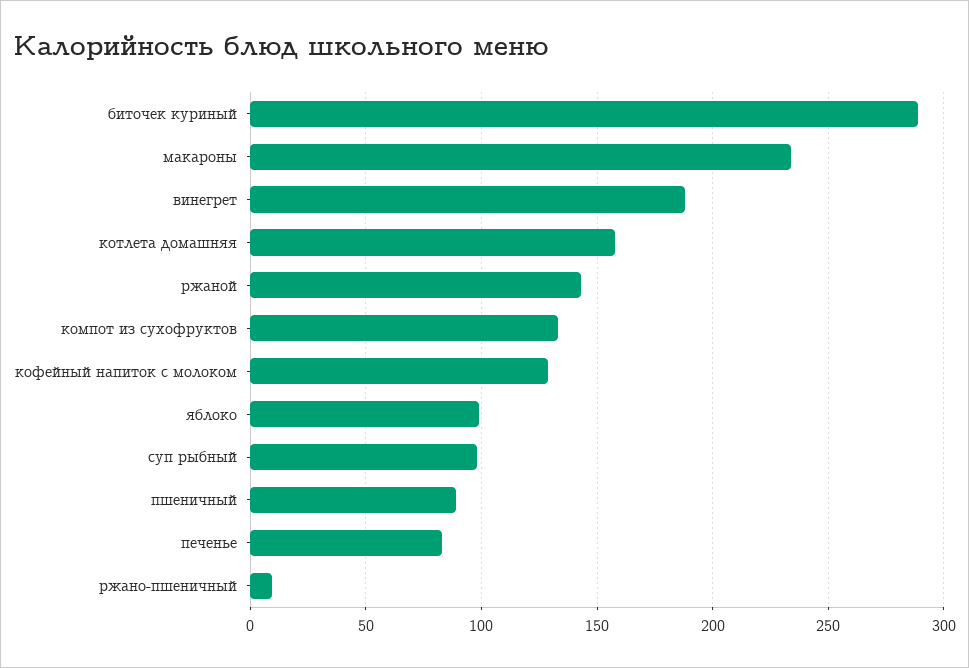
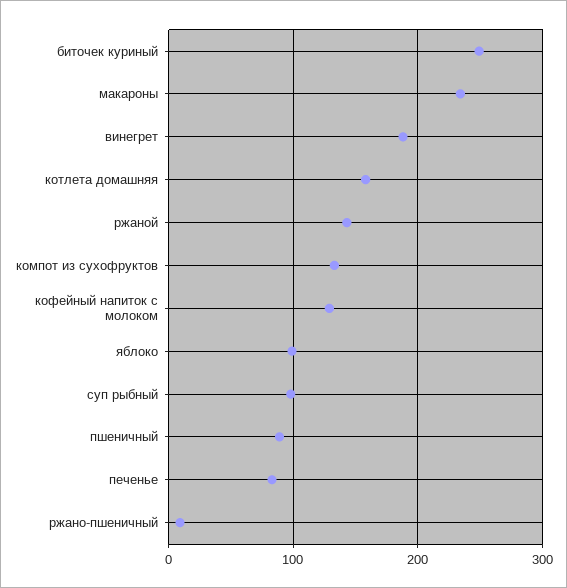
  {
-   "биточек куриный": 290,
+   "биточек куриный": 250,
    "макароны": 235,
    "винегрет": 190,
    "котлета домашняя": 160,
    "ржаной": 145,
    "компот из сухофруктов": 135,
    "кофейный напиток с молоком": 130,
    "яблоко": 100,
    "суп рыбный": 100,
    "пшеничный": 90,
    "печенье": 85,
    "ржано-пшеничный": 10
  }

